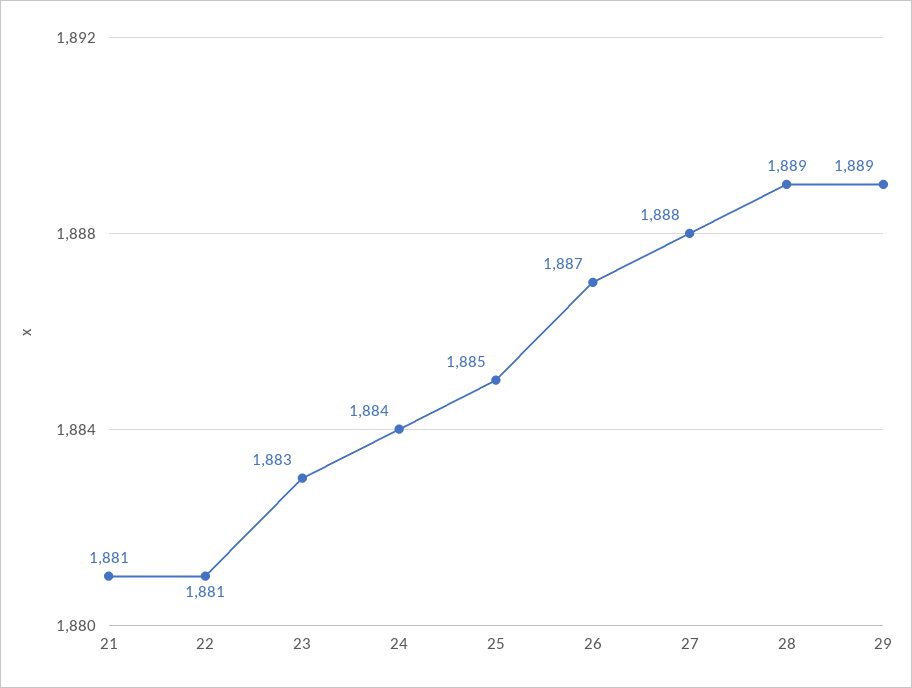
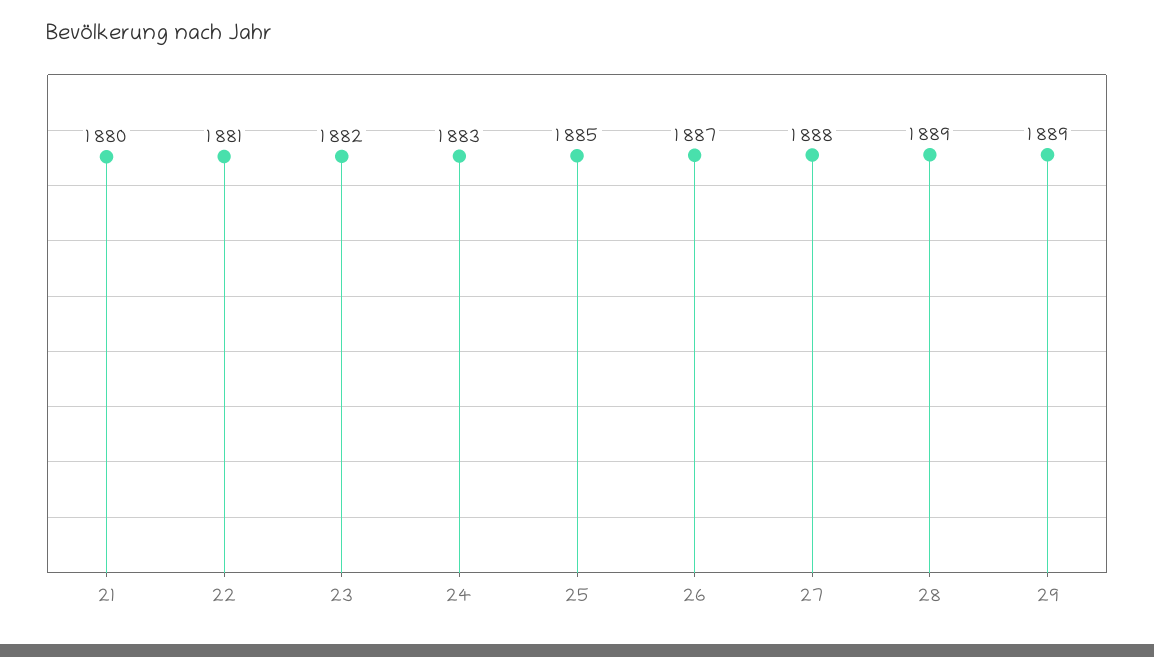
  {
-   "21": 1881,
+   "21": 1880,
    "22": 1881,
-   "23": 1883,
+   "23": 1882,
-   "24": 1884,
+   "24": 1883,
    "25": 1885,
    "26": 1887,
    "27": 1888,
    "28": 1889,
    "29": 1889
  }

